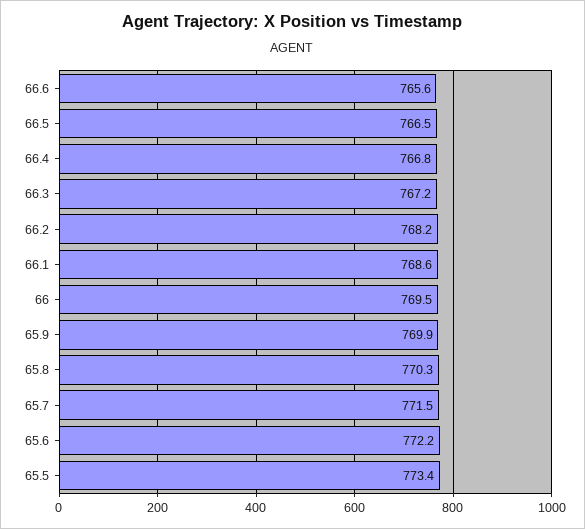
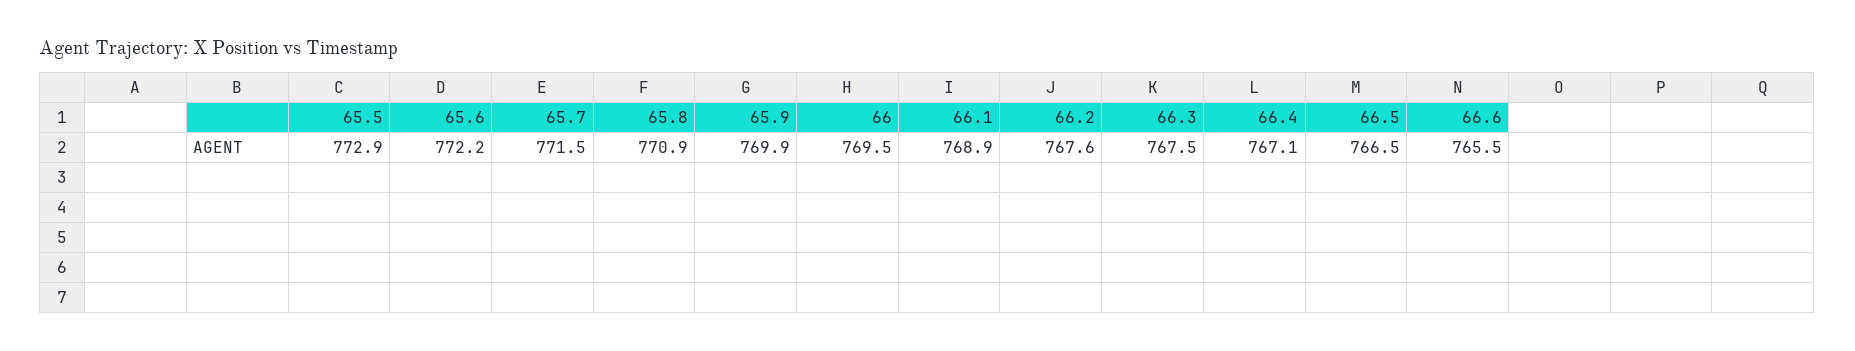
  {
-   "66.6": 765.6,
+   "66.6": 765.5,
    "66.5": 766.5,
-   "66.4": 766.8,
+   "66.4": 767.1,
-   "66.3": 767.2,
+   "66.3": 767.5,
-   "66.2": 768.2,
+   "66.2": 767.6,
-   "66.1": 768.6,
+   "66.1": 768.9,
    "66": 769.5,
    "65.9": 769.9,
-   "65.8": 770.3,
+   "65.8": 770.9,
    "65.7": 771.5,
    "65.6": 772.2,
-   "65.5": 773.4
+   "65.5": 772.9
  }

